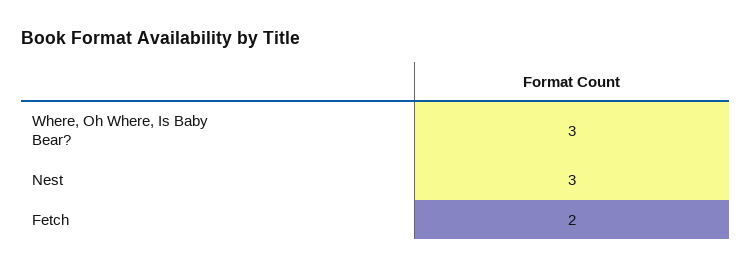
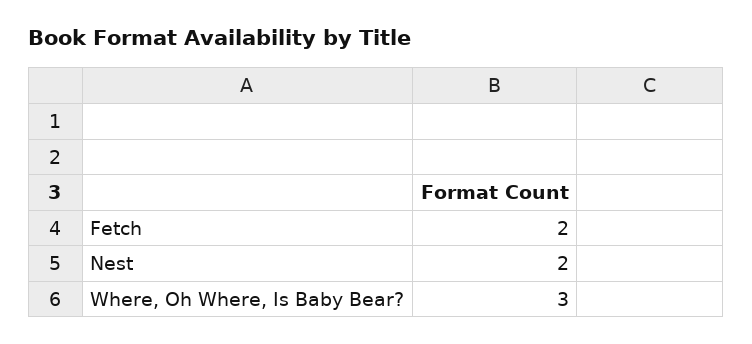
  {
    "Where, Oh Where, Is Baby Bear?": 3,
-   "Nest": 3,
+   "Nest": 2,
    "Fetch": 2
  }

